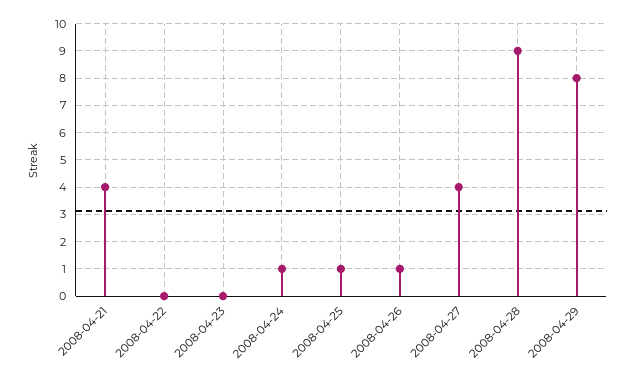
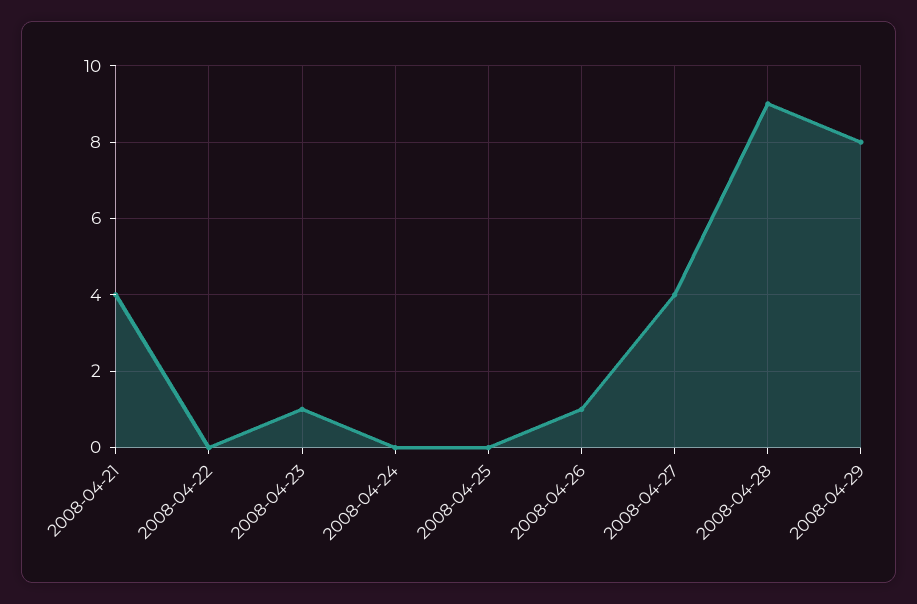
  {
    "2008-04-21": 4,
    "2008-04-22": 0,
-   "2008-04-23": 0,
+   "2008-04-23": 1,
-   "2008-04-24": 1,
+   "2008-04-24": 0,
-   "2008-04-25": 1,
+   "2008-04-25": 0,
    "2008-04-26": 1,
    "2008-04-27": 4,
    "2008-04-28": 9,
    "2008-04-29": 8
  }

